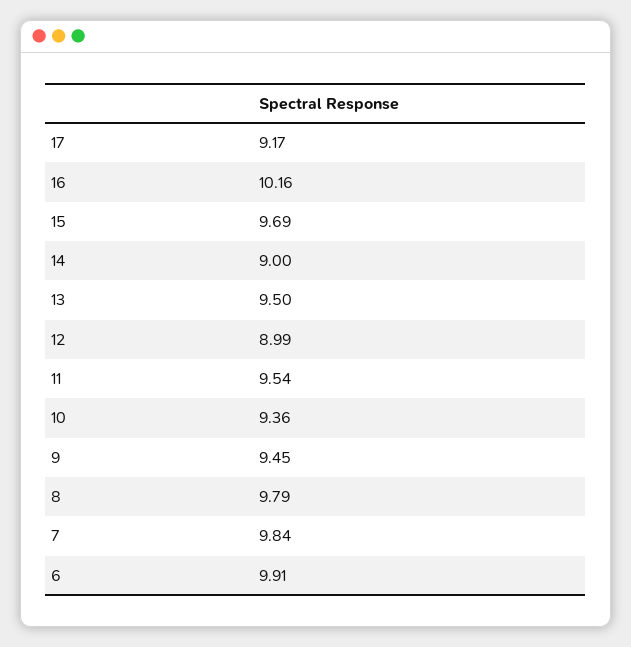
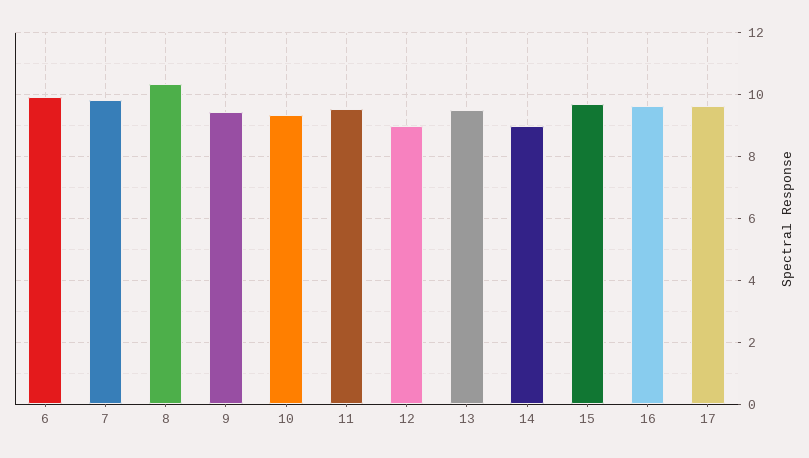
  {
-   "17": 9.17,
+   "17": 9.6,
-   "16": 10.16,
+   "16": 9.6,
    "15": 9.69,
    "14": 9,
    "13": 9.5,
    "12": 8.99,
    "11": 9.54,
    "10": 9.36,
    "9": 9.45,
-   "8": 9.79,
+   "8": 10.4,
    "7": 9.84,
    "6": 9.91
  }

